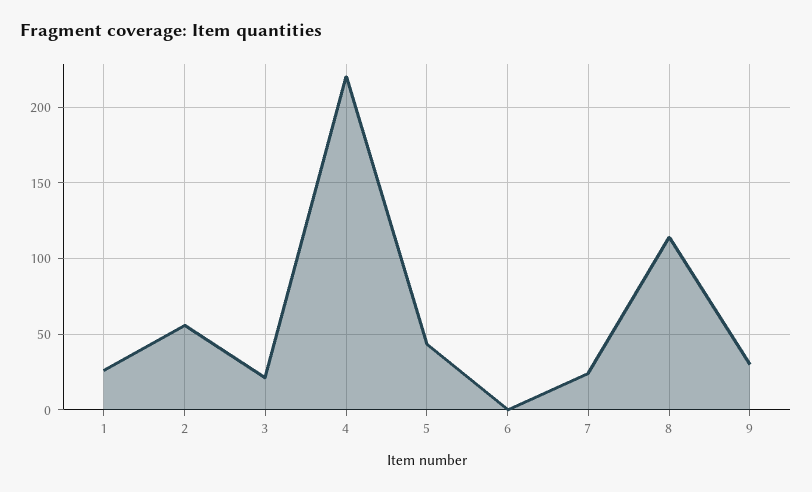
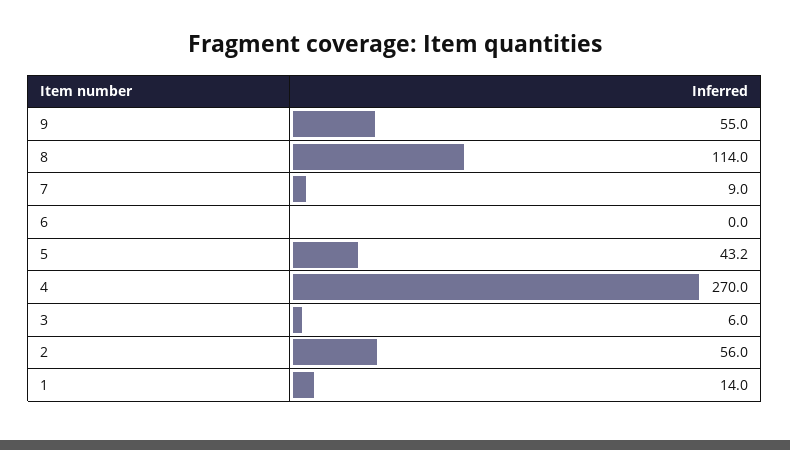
  {
-   "1": 25,
+   "1": 14,
    "2": 56,
-   "3": 20,
+   "3": 6,
-   "4": 220,
+   "4": 270,
    "5": 43.2,
    "6": 0,
-   "7": 25,
+   "7": 9,
    "8": 114,
-   "9": 30
+   "9": 55
  }

